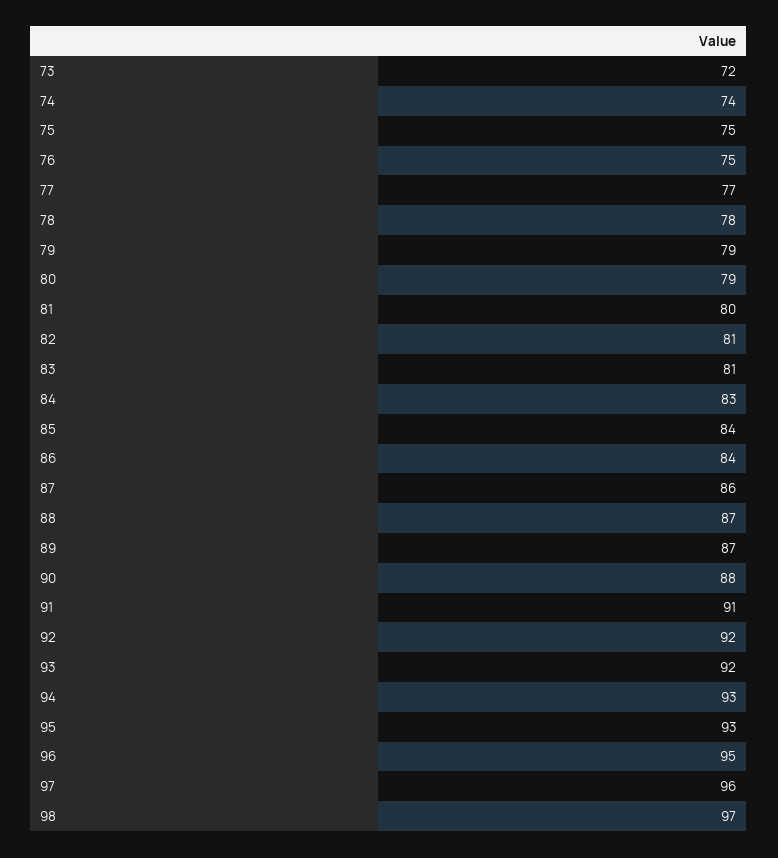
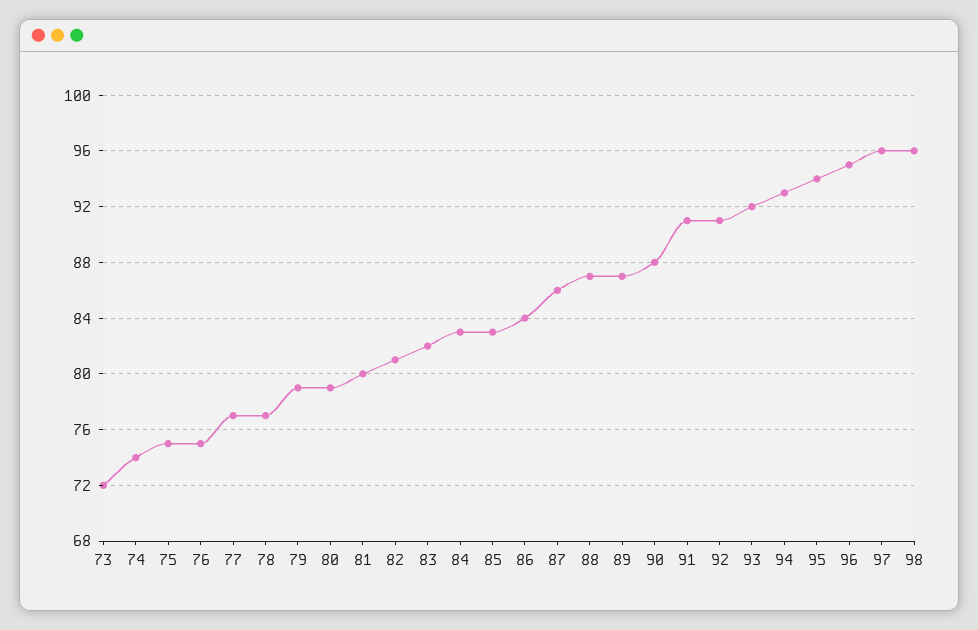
  {
    "73": 72,
    "74": 74,
    "75": 75,
    "76": 75,
    "77": 77,
-   "78": 78,
+   "78": 77,
    "79": 79,
    "80": 79,
    "81": 80,
    "82": 81,
-   "83": 81,
+   "83": 82,
    "84": 83,
-   "85": 84,
+   "85": 83,
    "86": 84,
    "87": 86,
    "88": 87,
    "89": 87,
    "90": 88,
    "91": 91,
-   "92": 92,
+   "92": 91,
    "93": 92,
    "94": 93,
-   "95": 93,
+   "95": 94,
    "96": 95,
    "97": 96,
-   "98": 97
+   "98": 96
  }

